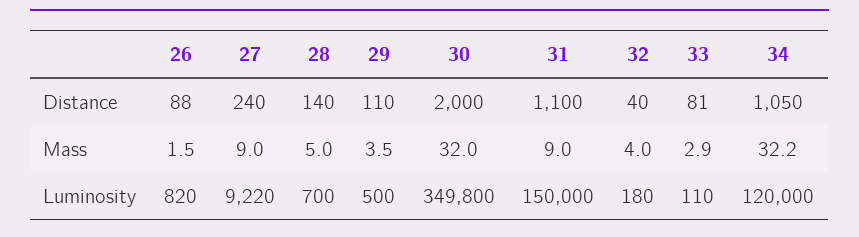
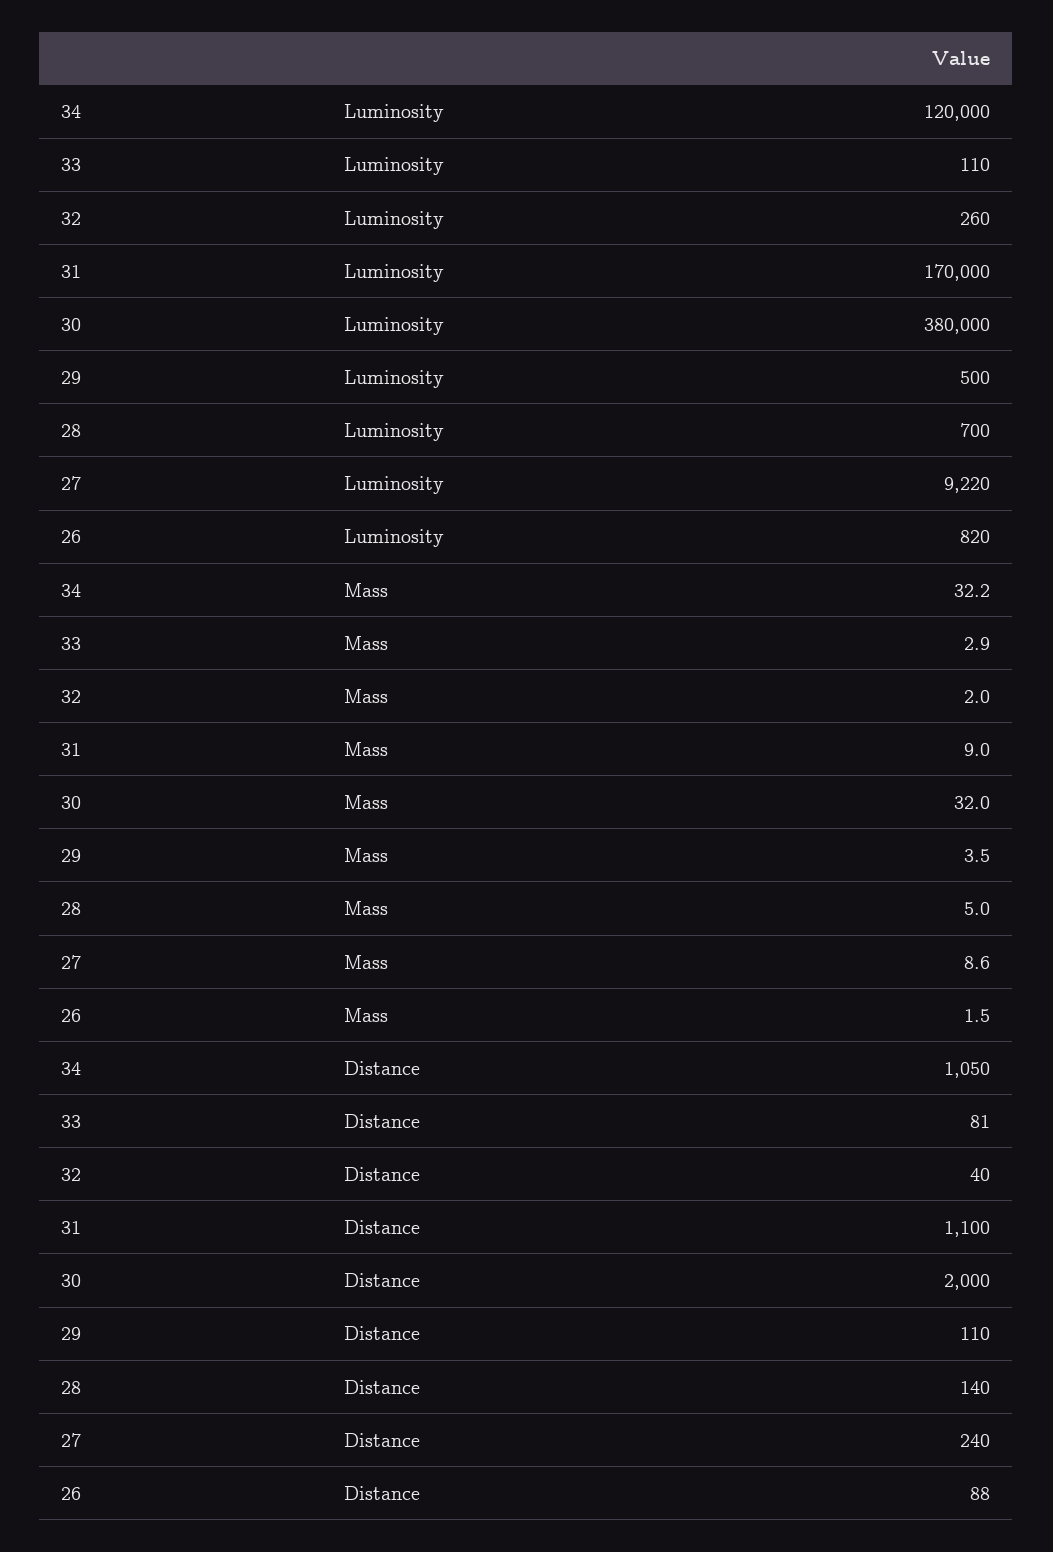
  {
    "26": {
      "Distance": 88,
      "Mass": 1.5,
      "Luminosity": 820
    },
    "27": {
      "Distance": 240,
-     "Mass": 9,
+     "Mass": 8.6,
      "Luminosity": 9220
    },
    "28": {
      "Distance": 140,
      "Mass": 5,
      "Luminosity": 700
    },
    "29": {
      "Distance": 110,
      "Mass": 3.5,
      "Luminosity": 500
    },
    "30": {
      "Distance": 2000,
      "Mass": 32,
-     "Luminosity": 349800
+     "Luminosity": 380000
    },
    "31": {
      "Distance": 1100,
      "Mass": 9,
-     "Luminosity": 150000
+     "Luminosity": 170000
    },
    "32": {
      "Distance": 40,
-     "Mass": 4,
+     "Mass": 2,
-     "Luminosity": 180
+     "Luminosity": 260
    },
    "33": {
      "Distance": 81,
      "Mass": 2.9,
      "Luminosity": 110
    },
    "34": {
      "Distance": 1050,
      "Mass": 32.2,
      "Luminosity": 120000
    }
  }

